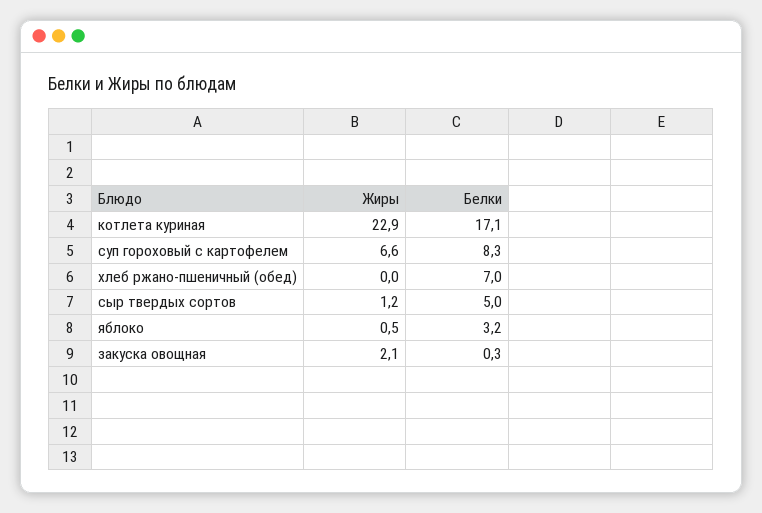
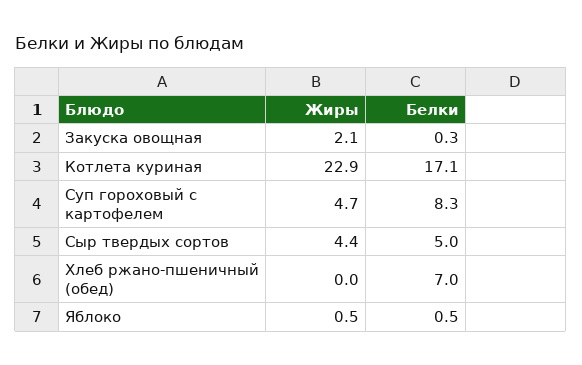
  {
    "Жиры": {
      "котлета куриная": 22.9,
-     "суп гороховый с картофелем": 6.6,
+     "суп гороховый с картофелем": 4.7,
      "хлеб ржано-пшеничный (обед)": 0,
-     "сыр твердых сортов": 1.2,
+     "сыр твердых сортов": 4.4,
      "яблоко": 0.5,
      "закуска овощная": 2.1
    },
    "Белки": {
      "котлета куриная": 17.1,
      "суп гороховый с картофелем": 8.3,
      "хлеб ржано-пшеничный (обед)": 7,
      "сыр твердых сортов": 5,
-     "яблоко": 3.2,
+     "яблоко": 0.5,
      "закуска овощная": 0.3
    }
  }

